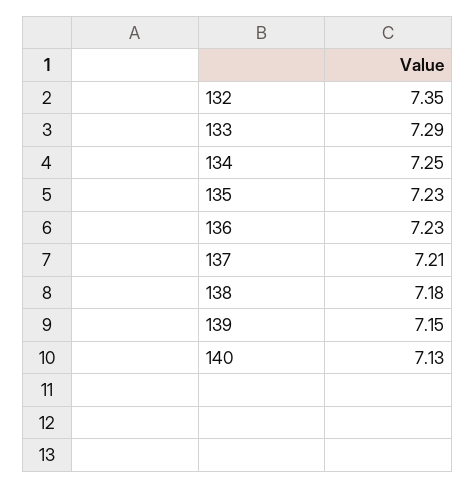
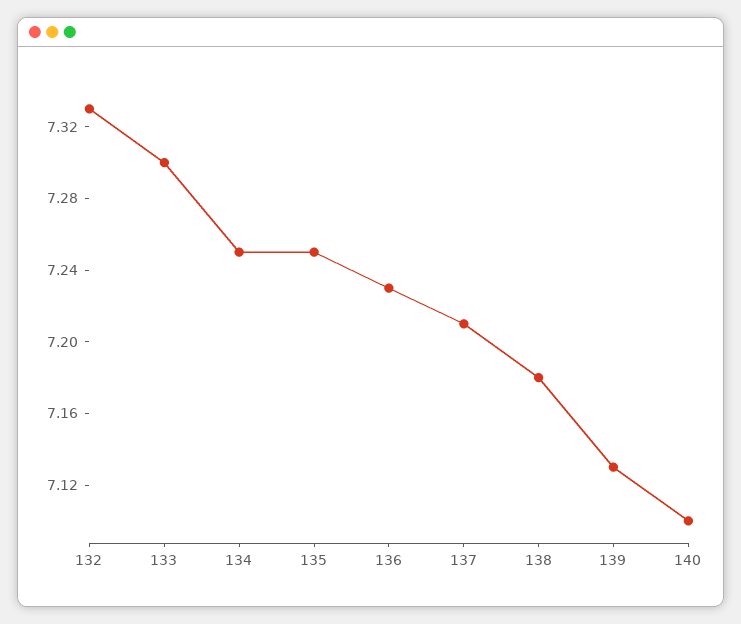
  {
-   "132": 7.35,
+   "132": 7.33,
-   "133": 7.29,
+   "133": 7.3,
    "134": 7.25,
-   "135": 7.23,
+   "135": 7.25,
    "136": 7.23,
    "137": 7.21,
    "138": 7.18,
-   "139": 7.15,
+   "139": 7.13,
-   "140": 7.13
+   "140": 7.1
  }

